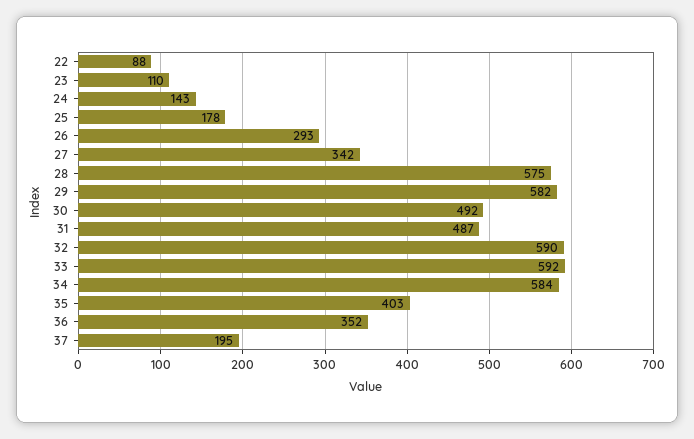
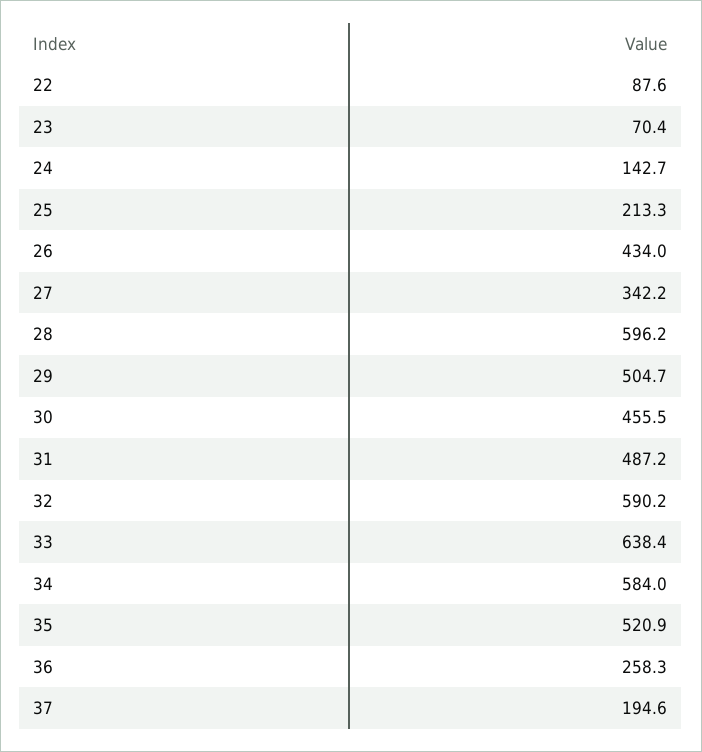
  {
    "22": 87.6,
-   "23": 110,
+   "23": 70.4,
    "24": 142.7,
-   "25": 178,
+   "25": 213.3,
-   "26": 293,
+   "26": 434,
    "27": 342.2,
-   "28": 575,
+   "28": 596.2,
-   "29": 582,
+   "29": 504.7,
-   "30": 492,
+   "30": 455.5,
    "31": 487.2,
    "32": 590.2,
-   "33": 592,
+   "33": 638.4,
    "34": 584,
-   "35": 403,
+   "35": 520.9,
-   "36": 352,
+   "36": 258.3,
    "37": 194.6
  }

